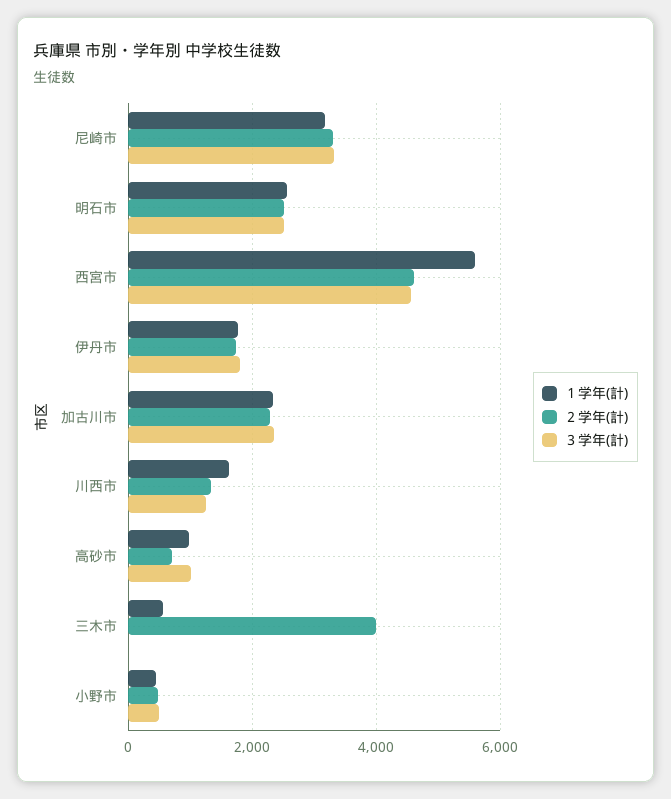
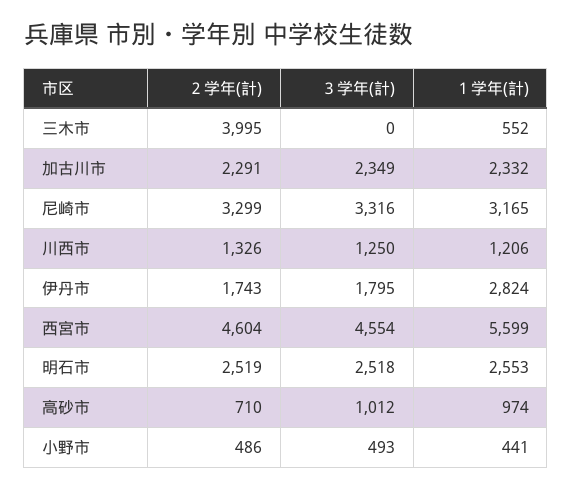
  {
    "１学年(計)": {
      "尼崎市": 3165,
      "明石市": 2553,
      "西宮市": 5599,
-     "伊丹市": 1800,
+     "伊丹市": 2824,
      "加古川市": 2332,
-     "川西市": 1600,
+     "川西市": 1206,
      "高砂市": 974,
      "三木市": 552,
      "小野市": 441
    },
    "２学年(計)": {
      "尼崎市": 3299,
      "明石市": 2519,
      "西宮市": 4604,
      "伊丹市": 1743,
      "加古川市": 2291,
      "川西市": 1326,
      "高砂市": 710,
      "三木市": 3995,
      "小野市": 486
    },
    "３学年(計)": {
      "尼崎市": 3316,
      "明石市": 2518,
      "西宮市": 4554,
      "伊丹市": 1795,
      "加古川市": 2349,
      "川西市": 1250,
      "高砂市": 1012,
      "三木市": 0,
      "小野市": 493
    }
  }

